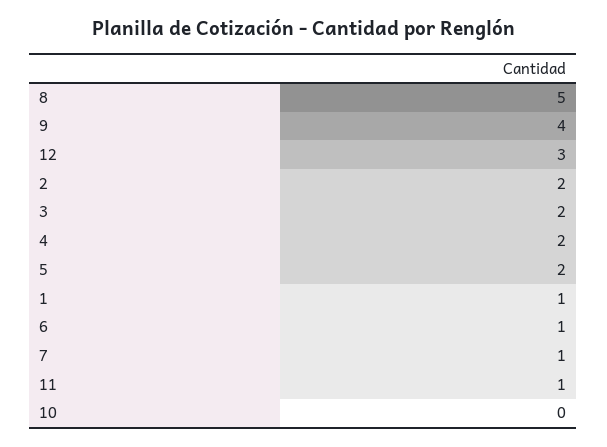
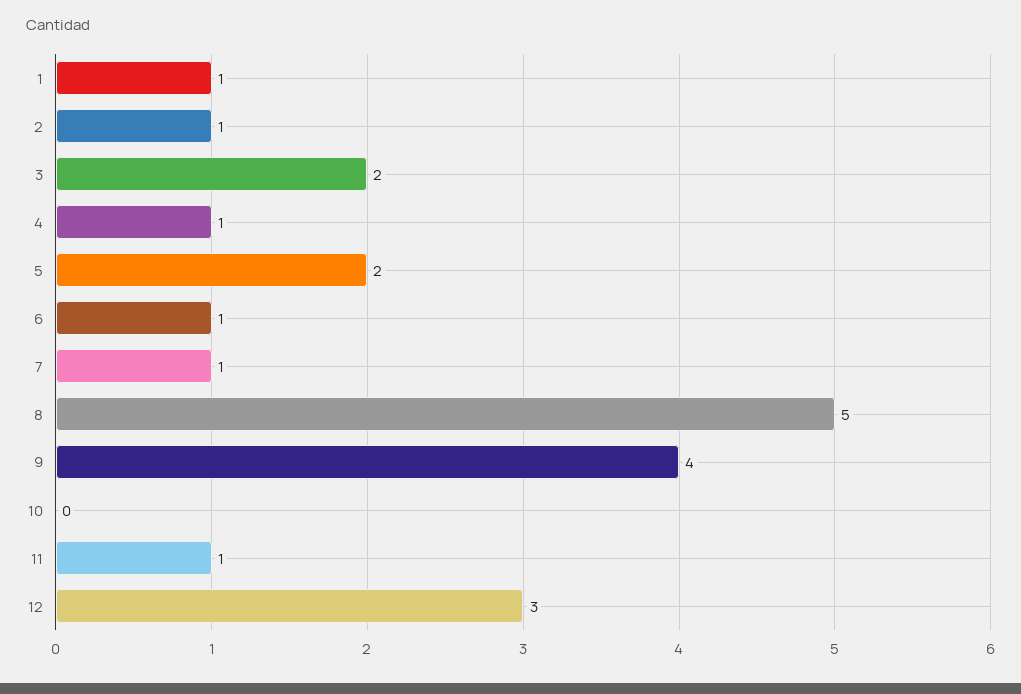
  {
    "8": 5,
    "9": 4,
    "12": 3,
-   "2": 2,
+   "2": 1,
    "3": 2,
-   "4": 2,
+   "4": 1,
    "5": 2,
    "1": 1,
    "6": 1,
    "7": 1,
    "11": 1,
    "10": 0
  }

